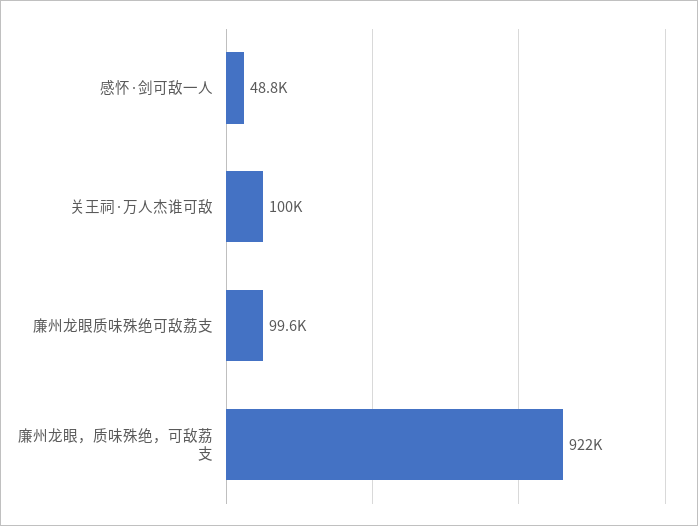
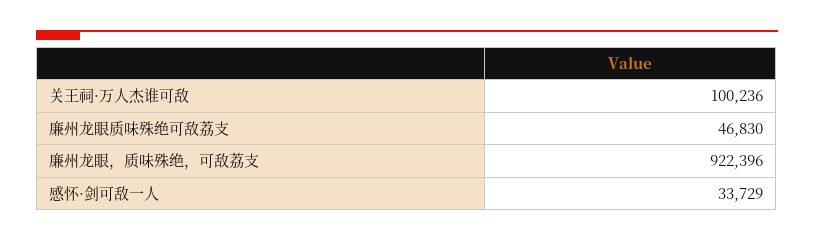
  {
-   "感怀·剑可敌一人": 48800,
+   "感怀·剑可敌一人": 33729,
    "关王祠·万人杰谁可敌": 100236,
-   "廉州龙眼质味殊绝可敌荔支": 99600,
+   "廉州龙眼质味殊绝可敌荔支": 46830,
    "廉州龙眼，质味殊绝，可敌荔支": 922396
  }

